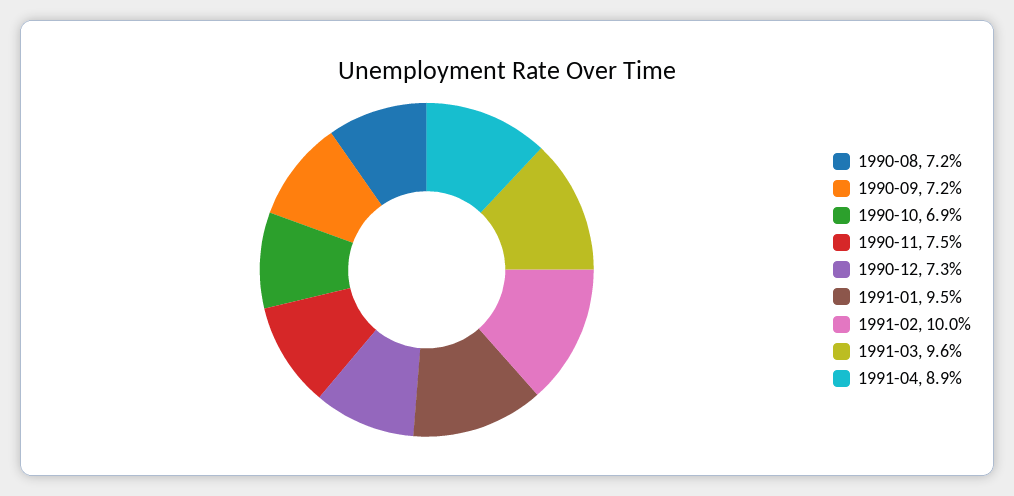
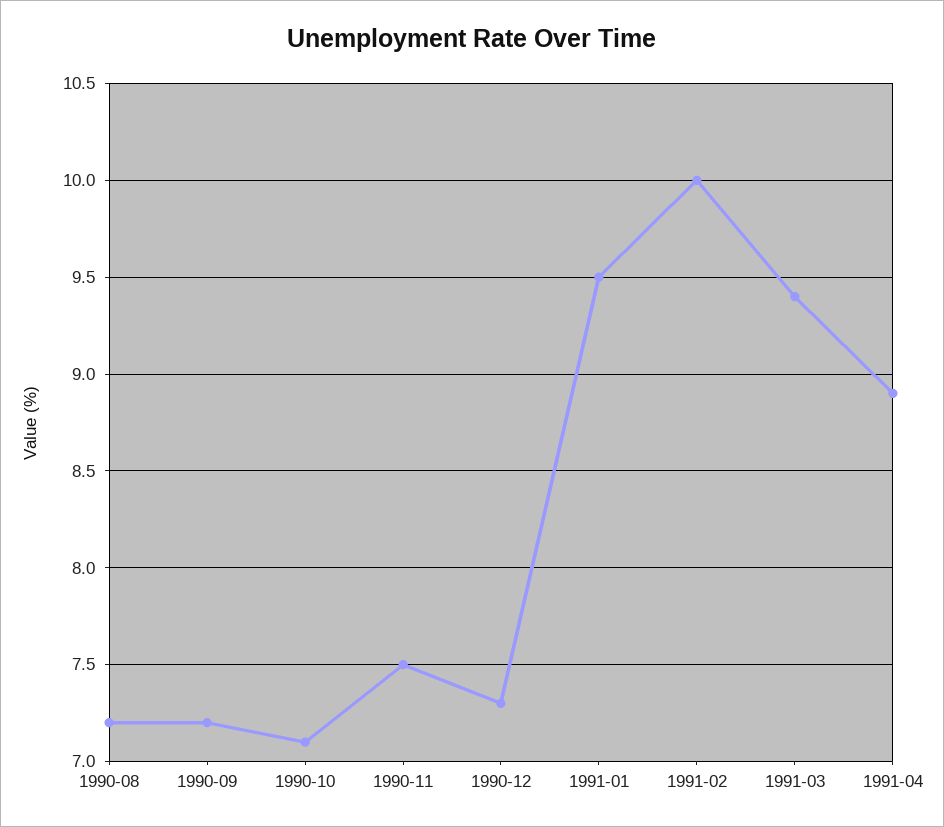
  {
    "1990-08": 7.2,
    "1990-09": 7.2,
-   "1990-10": 6.9,
+   "1990-10": 7.1,
    "1990-11": 7.5,
    "1990-12": 7.3,
    "1991-01": 9.5,
    "1991-02": 10,
-   "1991-03": 9.6,
+   "1991-03": 9.4,
    "1991-04": 8.9
  }

